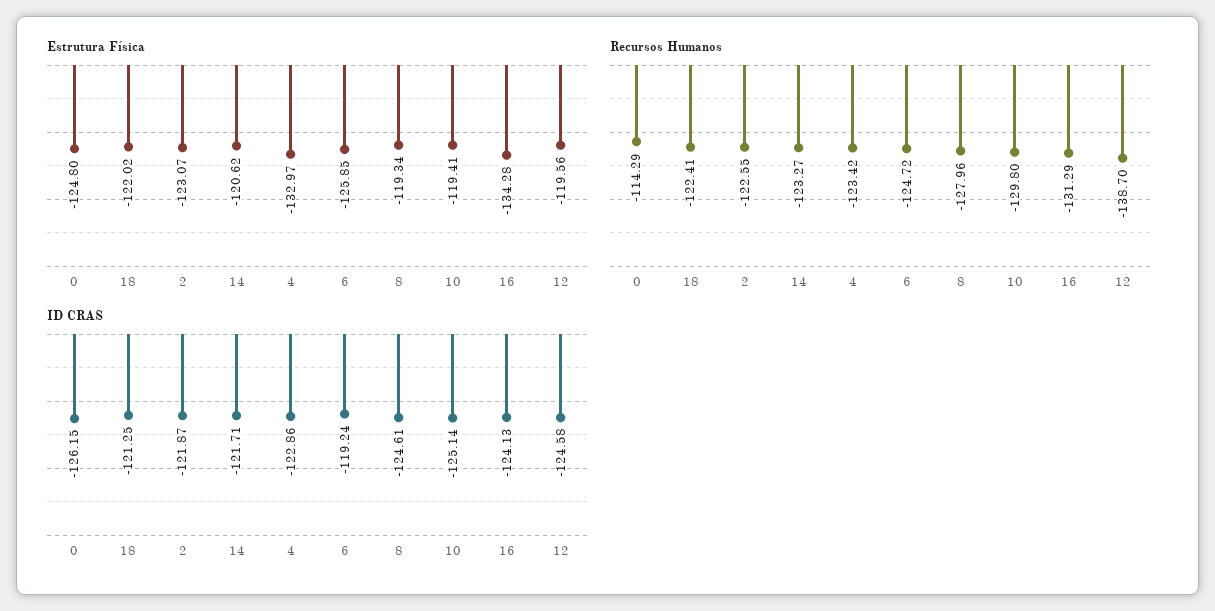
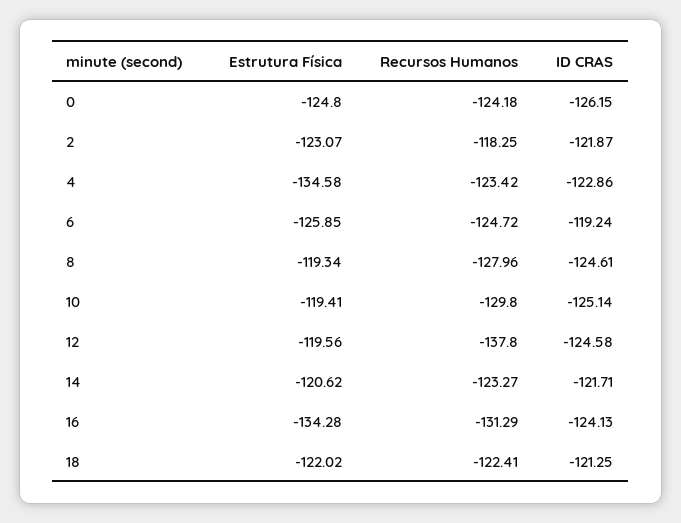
  {
    "Estrutura Física": {
      "0": -124.8,
      "18": -122.02,
      "2": -123.07,
      "14": -120.62,
-     "4": -132.97,
+     "4": -134.58,
      "6": -125.85,
      "8": -119.34,
      "10": -119.41,
      "16": -134.28,
      "12": -119.56
    },
    "Recursos Humanos": {
-     "0": -114.29,
+     "0": -124.18,
      "18": -122.41,
-     "2": -122.55,
+     "2": -118.25,
      "14": -123.27,
      "4": -123.42,
      "6": -124.72,
      "8": -127.96,
      "10": -129.8,
      "16": -131.29,
-     "12": -138.7
+     "12": -137.8
    },
    "ID CRAS": {
      "0": -126.15,
      "18": -121.25,
      "2": -121.87,
      "14": -121.71,
      "4": -122.86,
      "6": -119.24,
      "8": -124.61,
      "10": -125.14,
      "16": -124.13,
      "12": -124.58
    }
  }

